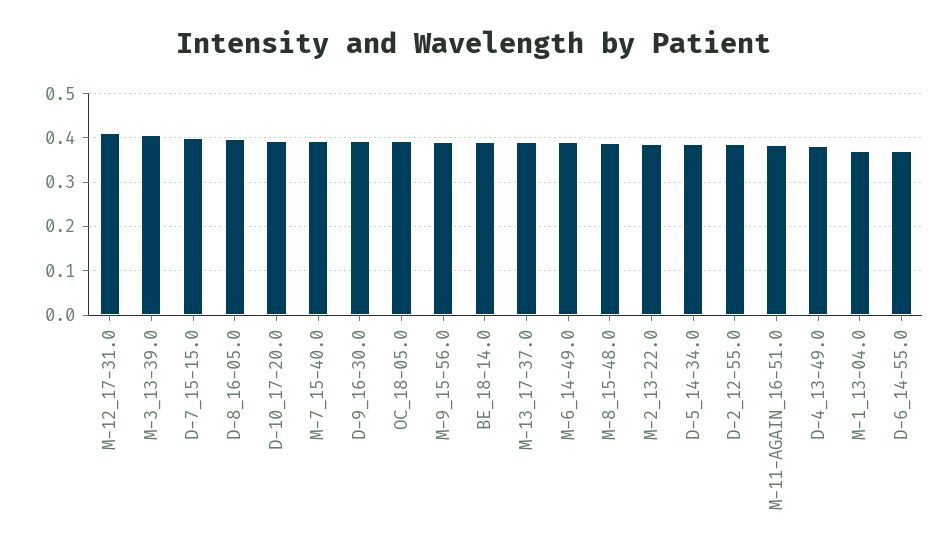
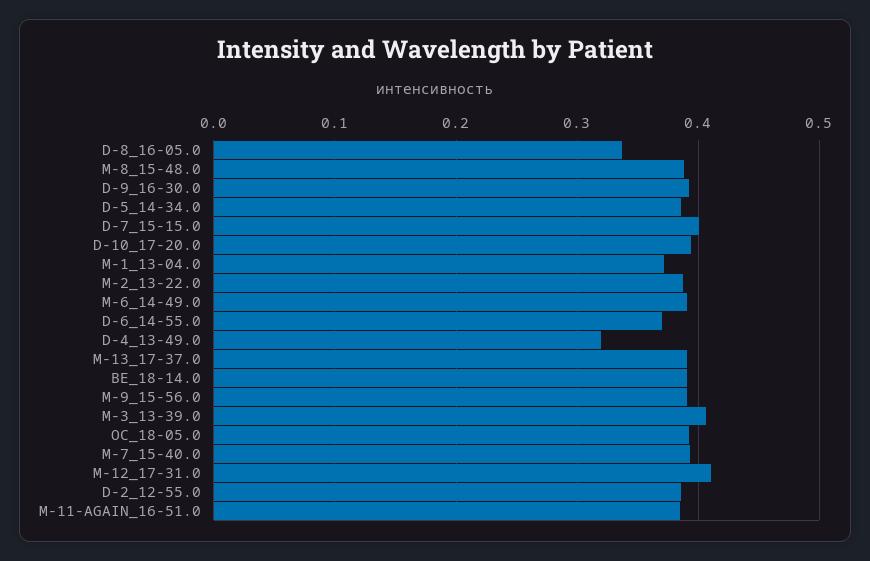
  {
    "M-12_17-31.0": 0.41,
    "M-3_13-39.0": 0.41,
    "D-7_15-15.0": 0.4,
-   "D-8_16-05.0": 0.4,
+   "D-8_16-05.0": 0.34,
    "D-10_17-20.0": 0.39,
    "M-7_15-40.0": 0.39,
    "D-9_16-30.0": 0.39,
    "OC_18-05.0": 0.39,
    "M-9_15-56.0": 0.39,
    "BE_18-14.0": 0.39,
    "M-13_17-37.0": 0.39,
    "M-6_14-49.0": 0.39,
    "M-8_15-48.0": 0.39,
    "M-2_13-22.0": 0.39,
    "D-5_14-34.0": 0.39,
    "D-2_12-55.0": 0.39,
    "M-11-AGAIN_16-51.0": 0.38,
-   "D-4_13-49.0": 0.38,
+   "D-4_13-49.0": 0.32,
    "M-1_13-04.0": 0.37,
    "D-6_14-55.0": 0.37
  }

